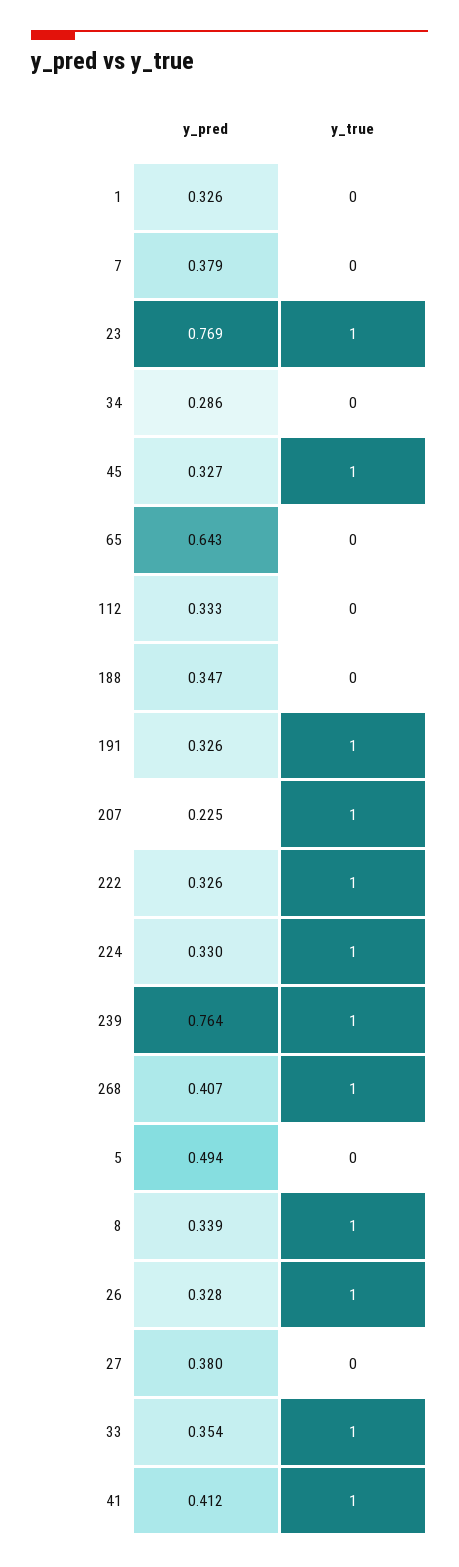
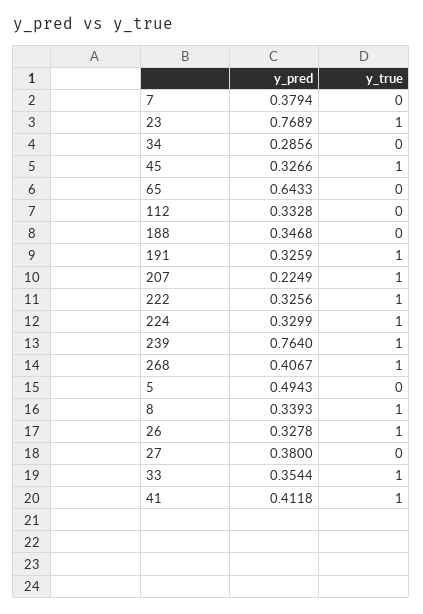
  {
    "y_pred": {
-     "1": 0.326,
      "7": 0.3794,
      "23": 0.7689,
      "34": 0.2856,
      "45": 0.3266,
      "65": 0.6433,
      "112": 0.3328,
      "188": 0.3468,
      "191": 0.3259,
      "207": 0.2249,
      "222": 0.3256,
      "224": 0.3299,
      "239": 0.764,
      "268": 0.4067,
      "5": 0.4943,
      "8": 0.3393,
      "26": 0.3278,
      "27": 0.38,
      "33": 0.3544,
      "41": 0.4118
    },
    "y_true": {
-     "1": 0,
      "7": 0,
      "23": 1,
      "34": 0,
      "45": 1,
      "65": 0,
      "112": 0,
      "188": 0,
      "191": 1,
      "207": 1,
      "222": 1,
      "224": 1,
      "239": 1,
      "268": 1,
      "5": 0,
      "8": 1,
      "26": 1,
      "27": 0,
      "33": 1,
      "41": 1
    }
  }

